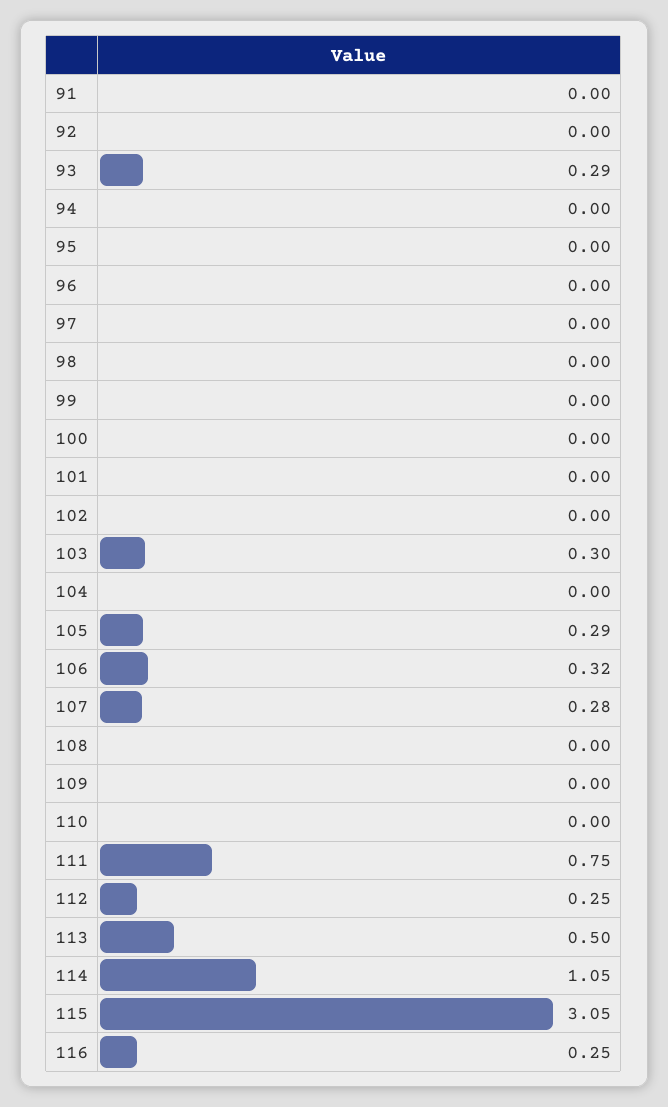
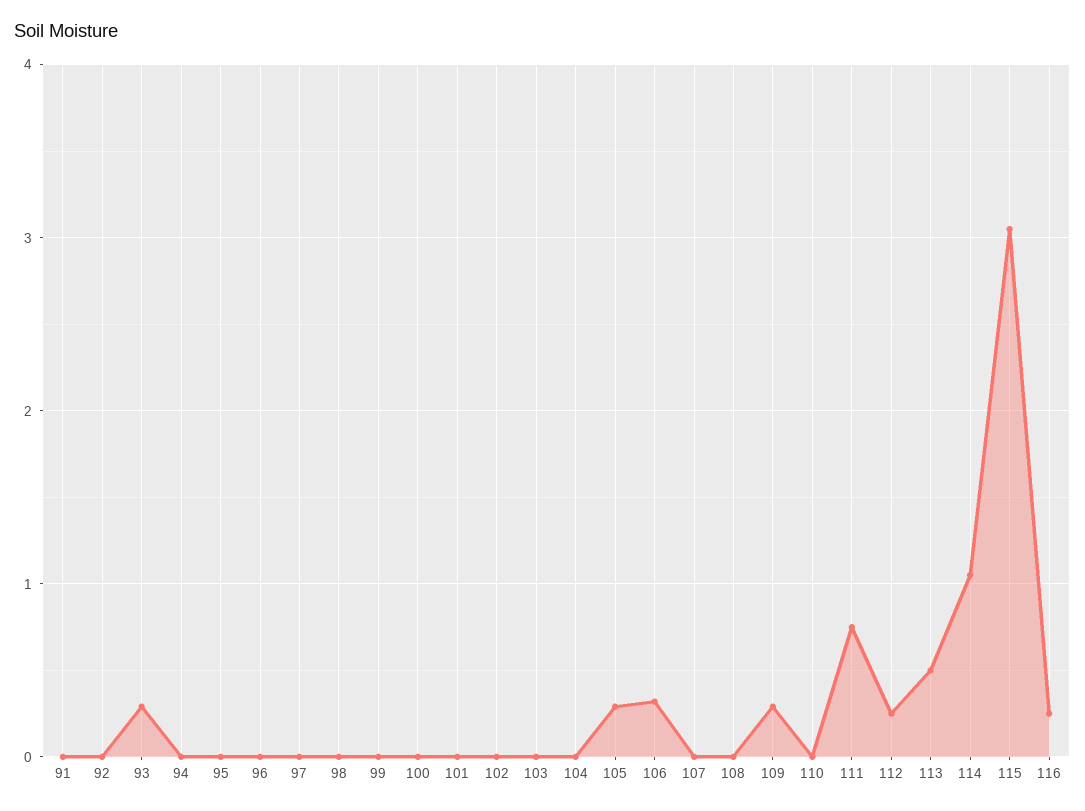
  {
    "91": 0,
    "92": 0,
    "93": 0.29,
    "94": 0,
    "95": 0,
    "96": 0,
    "97": 0,
    "98": 0,
    "99": 0,
    "100": 0,
    "101": 0,
    "102": 0,
-   "103": 0.3,
+   "103": 0,
    "104": 0,
    "105": 0.29,
    "106": 0.32,
-   "107": 0.28,
+   "107": 0,
    "108": 0,
-   "109": 0,
+   "109": 0.3,
    "110": 0,
    "111": 0.75,
    "112": 0.25,
    "113": 0.5,
    "114": 1.05,
    "115": 3.05,
    "116": 0.25
  }

